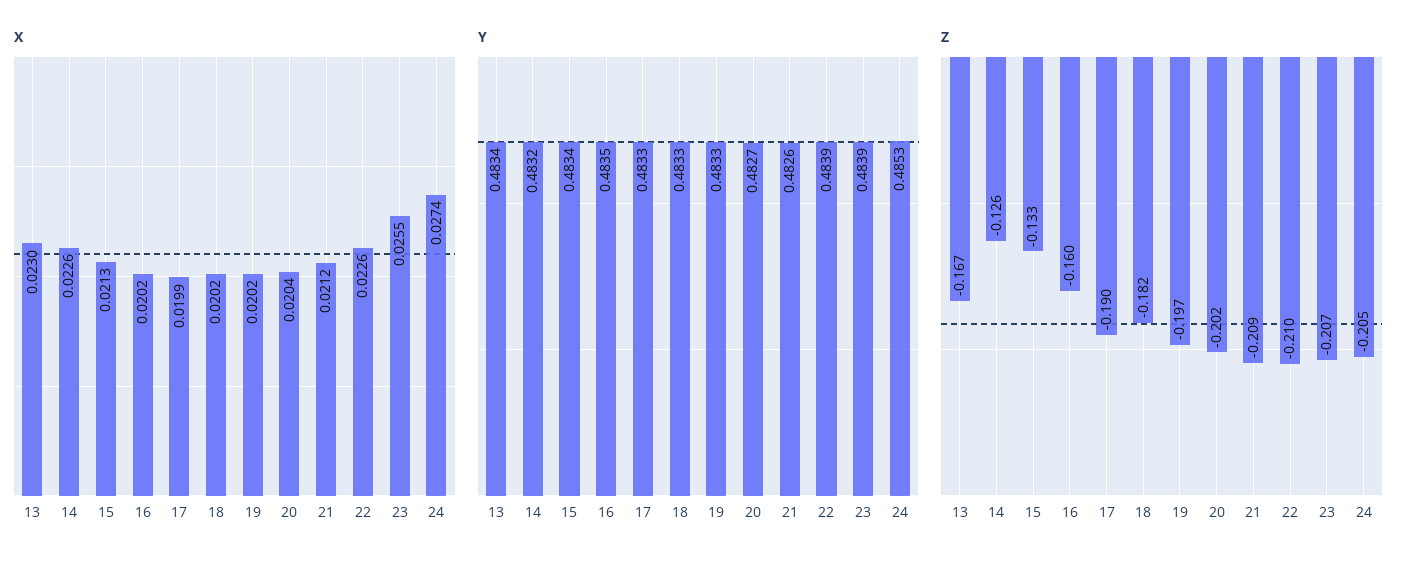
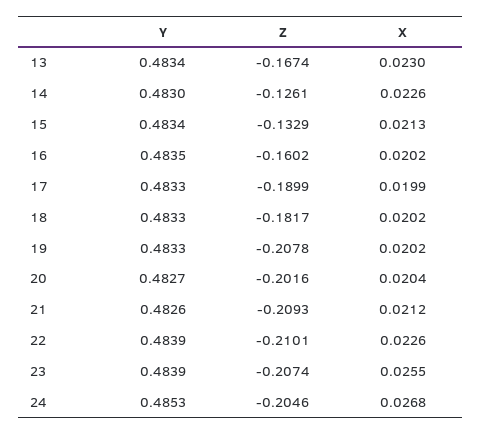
  {
    "X": {
      "13": 0.023,
      "14": 0.0226,
      "15": 0.0213,
      "16": 0.0202,
      "17": 0.0199,
      "18": 0.0202,
      "19": 0.0202,
      "20": 0.0204,
      "21": 0.0212,
      "22": 0.0226,
      "23": 0.0255,
-     "24": 0.0274
+     "24": 0.0268
    },
    "Y": {
      "13": 0.4834,
-     "14": 0.4832,
+     "14": 0.483,
      "15": 0.4834,
      "16": 0.4835,
      "17": 0.4833,
      "18": 0.4833,
      "19": 0.4833,
      "20": 0.4827,
      "21": 0.4826,
      "22": 0.4839,
      "23": 0.4839,
      "24": 0.4853
    },
    "Z": {
      "13": -0.1674,
      "14": -0.1261,
      "15": -0.1329,
      "16": -0.1602,
      "17": -0.1899,
      "18": -0.1817,
-     "19": -0.197,
+     "19": -0.2078,
      "20": -0.2016,
      "21": -0.2093,
      "22": -0.2101,
      "23": -0.2074,
      "24": -0.2046
    }
  }

